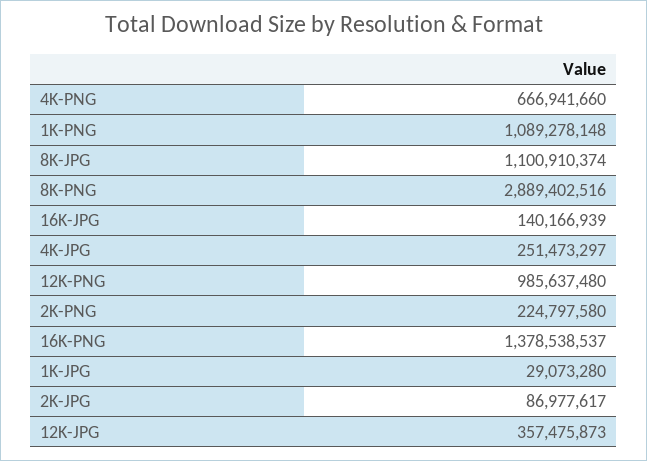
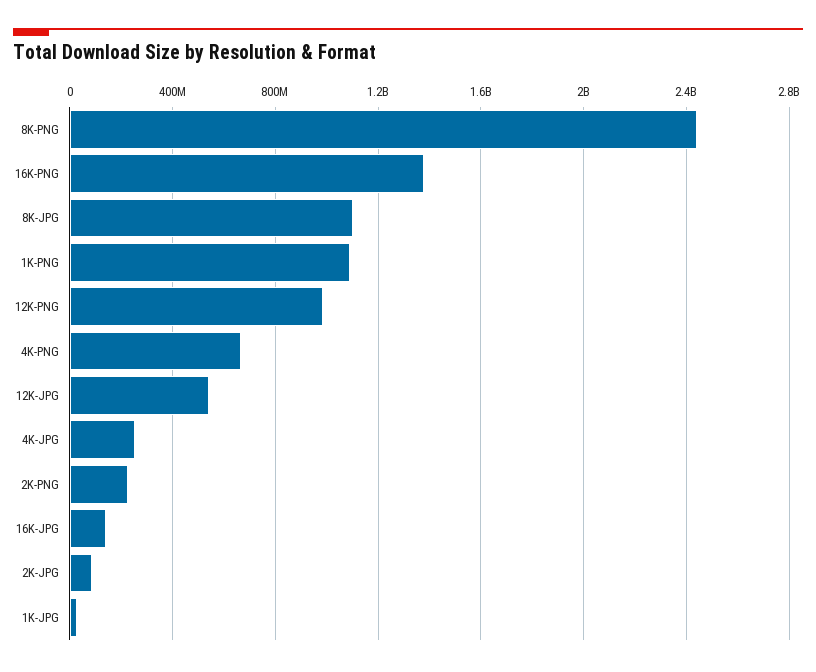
  {
    "4K-PNG": 666941660,
    "1K-PNG": 1089278148,
    "8K-JPG": 1100910374,
-   "8K-PNG": 2889402516,
+   "8K-PNG": 2450000000,
    "16K-JPG": 140166939,
    "4K-JPG": 251473297,
    "12K-PNG": 985637480,
    "2K-PNG": 224797580,
    "16K-PNG": 1378538537,
    "1K-JPG": 29073280,
    "2K-JPG": 86977617,
-   "12K-JPG": 357475873
+   "12K-JPG": 550000000
  }

